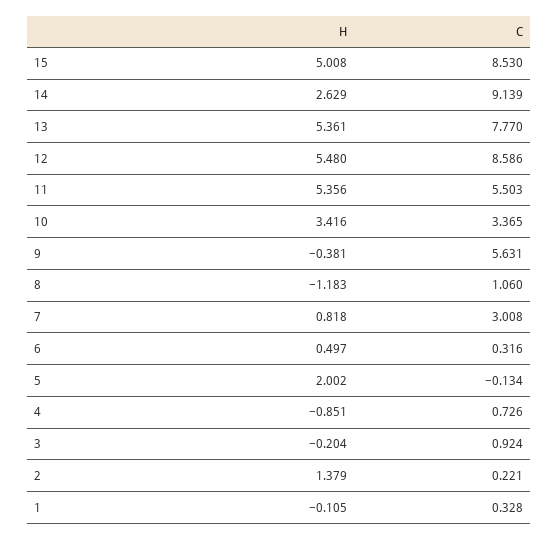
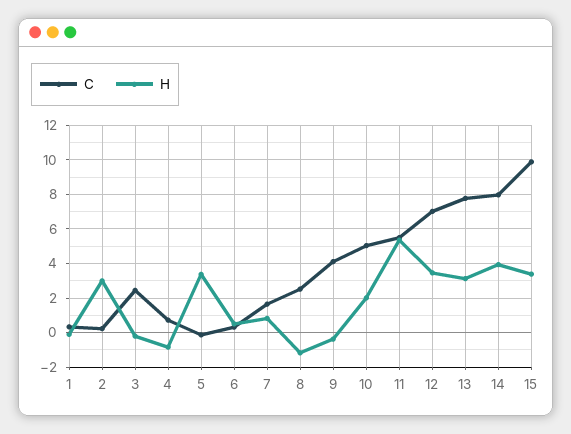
  {
    "H": {
-     "15": 5.008,
+     "15": 3.5,
-     "14": 2.629,
+     "14": 4,
-     "13": 5.361,
+     "13": 3,
-     "12": 5.48,
+     "12": 3.5,
      "11": 5.356,
-     "10": 3.416,
+     "10": 2,
      "9": -0.381,
      "8": -1.183,
      "7": 0.818,
      "6": 0.497,
-     "5": 2.002,
+     "5": 3.5,
      "4": -0.851,
      "3": -0.204,
-     "2": 1.379,
+     "2": 3,
      "1": -0.105
    },
    "C": {
-     "15": 8.53,
+     "15": 10,
-     "14": 9.139,
+     "14": 8,
      "13": 7.77,
-     "12": 8.586,
+     "12": 7,
      "11": 5.503,
-     "10": 3.365,
+     "10": 5,
-     "9": 5.631,
+     "9": 4,
-     "8": 1.06,
+     "8": 2.5,
-     "7": 3.008,
+     "7": 1.5,
      "6": 0.316,
      "5": -0.134,
      "4": 0.726,
-     "3": 0.924,
+     "3": 2.5,
      "2": 0.221,
      "1": 0.328
    }
  }

